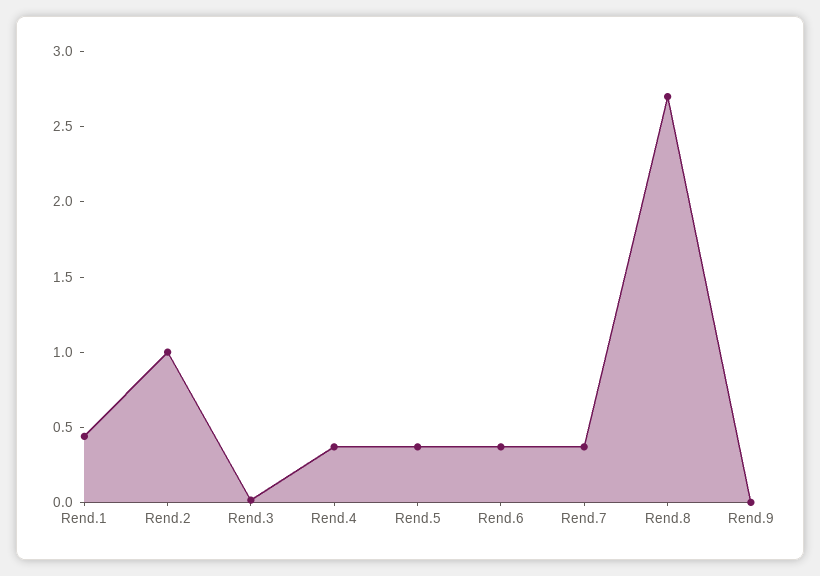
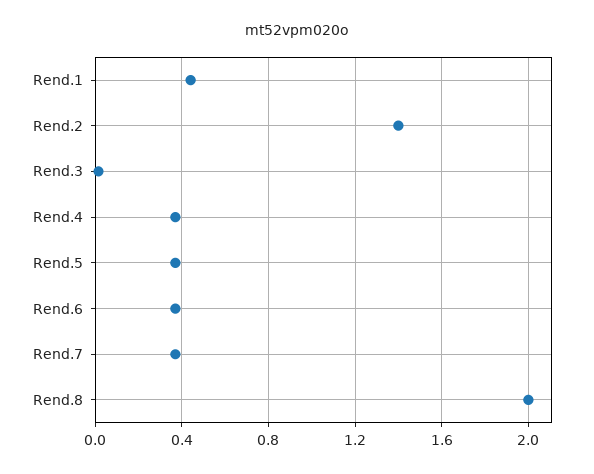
  {
    "Rend.1": 0.45,
-   "Rend.2": 1,
+   "Rend.2": 1.4,
    "Rend.3": 0,
    "Rend.4": 0.35,
    "Rend.5": 0.35,
    "Rend.6": 0.35,
    "Rend.7": 0.35,
-   "Rend.8": 2.7,
+   "Rend.8": 2
-   "Rend.9": 0
  }

